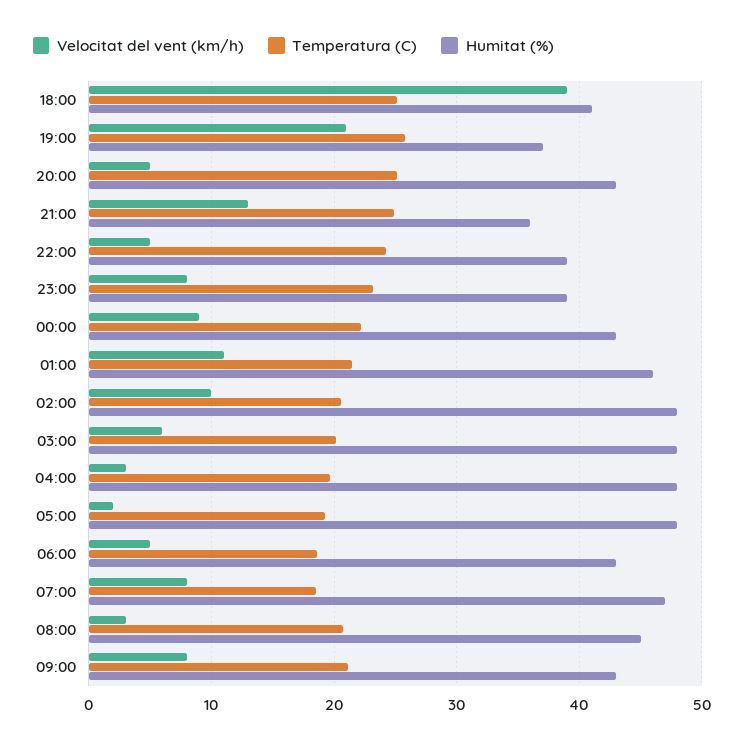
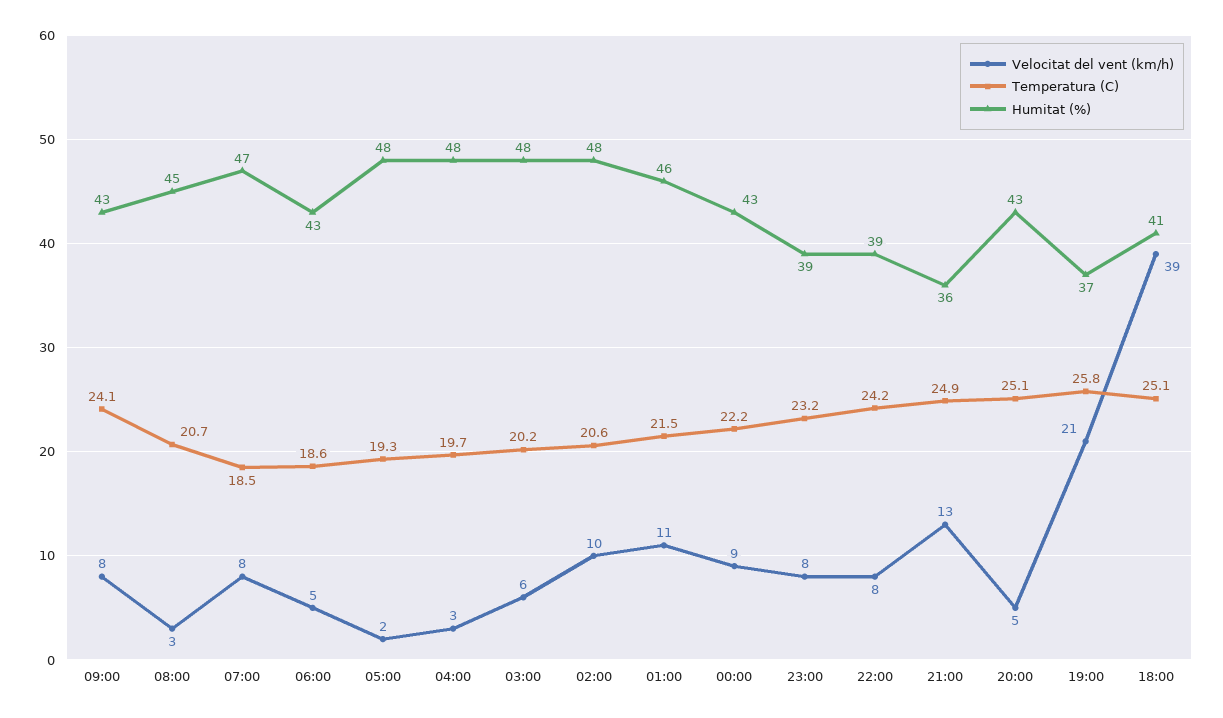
  {
    "Velocitat del vent (km/h)": {
      "18:00": 39,
      "19:00": 21,
      "20:00": 5,
      "21:00": 13,
-     "22:00": 5,
+     "22:00": 8,
      "23:00": 8,
      "00:00": 9,
      "01:00": 11,
      "02:00": 10,
      "03:00": 6,
      "04:00": 3,
      "05:00": 2,
      "06:00": 5,
      "07:00": 8,
      "08:00": 3,
      "09:00": 8
    },
    "Temperatura (C)": {
      "18:00": 25.1,
      "19:00": 25.8,
      "20:00": 25.1,
      "21:00": 24.9,
      "22:00": 24.2,
      "23:00": 23.2,
      "00:00": 22.2,
      "01:00": 21.5,
      "02:00": 20.6,
      "03:00": 20.2,
      "04:00": 19.7,
      "05:00": 19.3,
      "06:00": 18.6,
      "07:00": 18.5,
      "08:00": 20.7,
-     "09:00": 21
+     "09:00": 24.1
    },
    "Humitat (%)": {
      "18:00": 41,
      "19:00": 37,
      "20:00": 43,
      "21:00": 36,
      "22:00": 39,
      "23:00": 39,
      "00:00": 43,
      "01:00": 46,
      "02:00": 48,
      "03:00": 48,
      "04:00": 48,
      "05:00": 48,
      "06:00": 43,
      "07:00": 47,
      "08:00": 45,
      "09:00": 43
    }
  }

